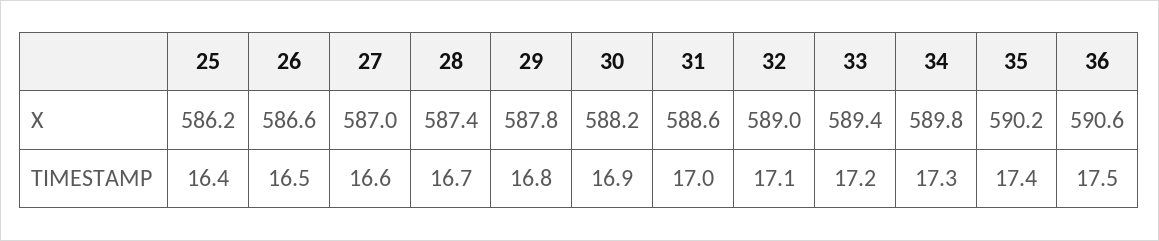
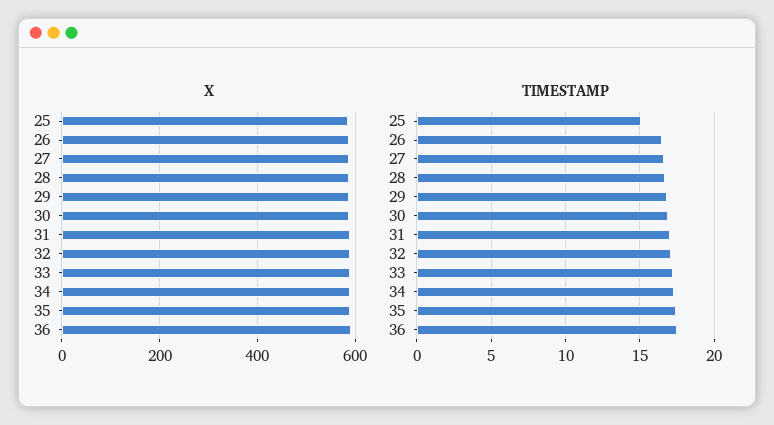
  {
    "X": {
      "25": 586.2,
      "26": 586.6,
      "27": 587,
      "28": 587.4,
      "29": 587.8,
      "30": 588.2,
      "31": 588.6,
      "32": 589,
      "33": 589.4,
      "34": 589.8,
      "35": 590.2,
      "36": 590.6
    },
    "TIMESTAMP": {
-     "25": 16.4,
+     "25": 15,
      "26": 16.5,
      "27": 16.6,
      "28": 16.7,
      "29": 16.8,
      "30": 16.9,
      "31": 17,
      "32": 17.1,
      "33": 17.2,
      "34": 17.3,
      "35": 17.4,
      "36": 17.5
    }
  }

